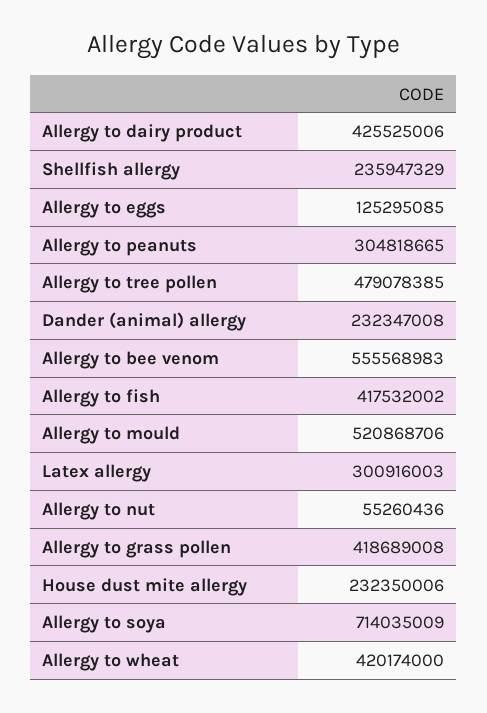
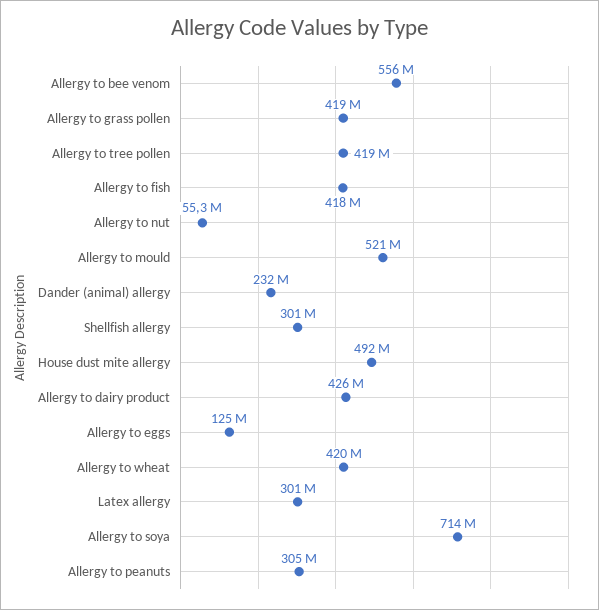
  {
    "Allergy to dairy product": 425525006,
-   "Shellfish allergy": 235947329,
+   "Shellfish allergy": 301000000,
    "Allergy to eggs": 125295085,
    "Allergy to peanuts": 304818665,
-   "Allergy to tree pollen": 479078385,
+   "Allergy to tree pollen": 419000000,
    "Dander (animal) allergy": 232347008,
    "Allergy to bee venom": 555568983,
    "Allergy to fish": 417532002,
    "Allergy to mould": 520868706,
    "Latex allergy": 300916003,
    "Allergy to nut": 55260436,
    "Allergy to grass pollen": 418689008,
-   "House dust mite allergy": 232350006,
+   "House dust mite allergy": 492000000,
    "Allergy to soya": 714035009,
    "Allergy to wheat": 420174000
  }

